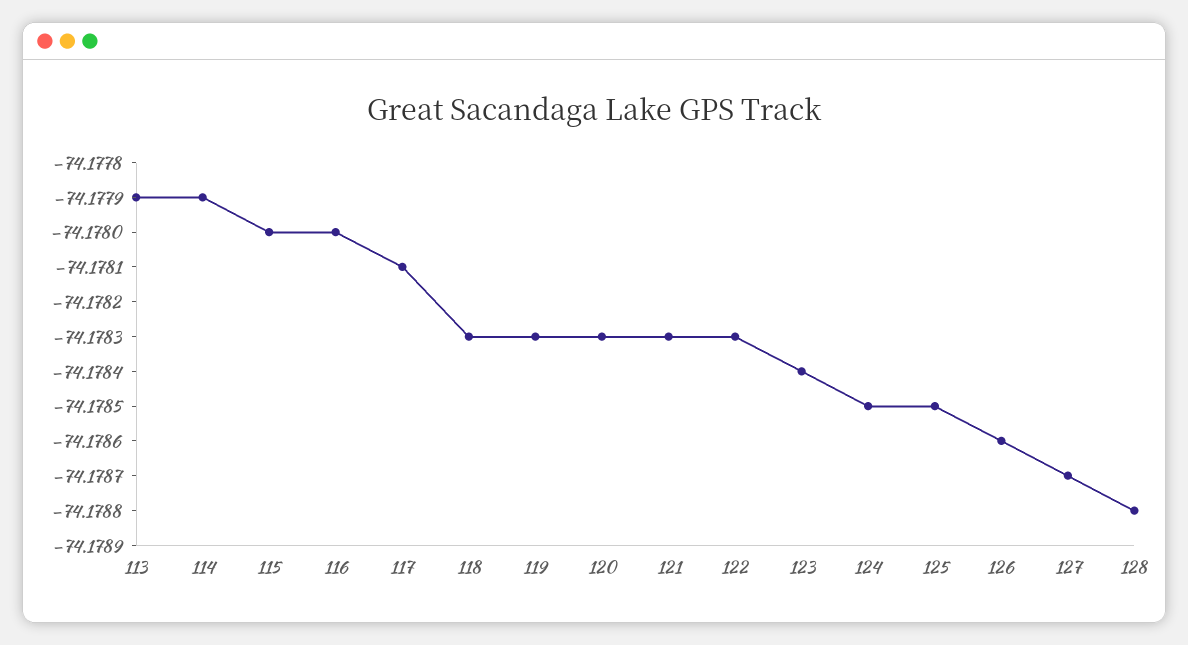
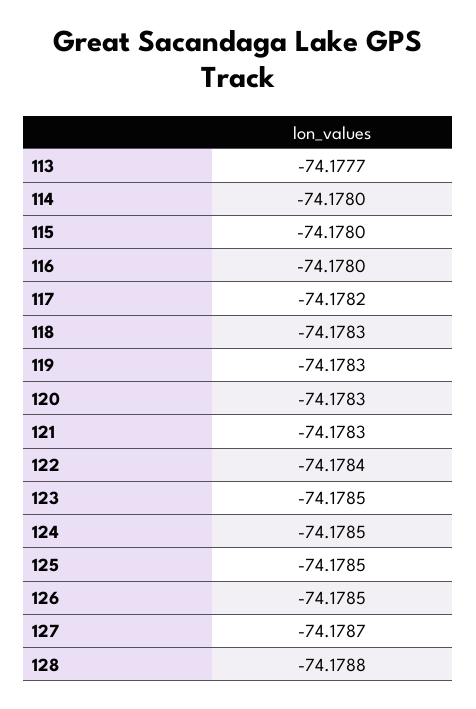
  {
-   "113": -74.1779,
+   "113": -74.1777,
-   "114": -74.1779,
+   "114": -74.178,
    "115": -74.178,
    "116": -74.178,
-   "117": -74.1781,
+   "117": -74.1782,
    "118": -74.1783,
    "119": -74.1783,
    "120": -74.1783,
    "121": -74.1783,
-   "122": -74.1783,
+   "122": -74.1784,
-   "123": -74.1784,
+   "123": -74.1785,
    "124": -74.1785,
    "125": -74.1785,
-   "126": -74.1786,
+   "126": -74.1785,
    "127": -74.1787,
    "128": -74.1788
  }

